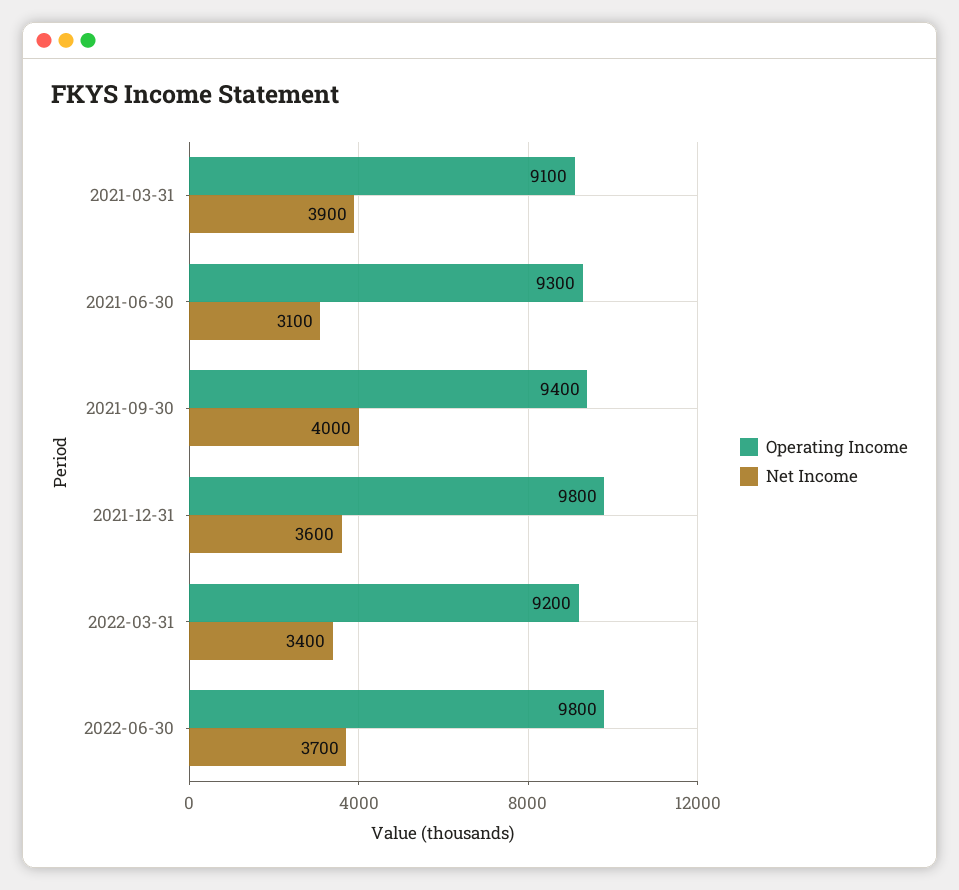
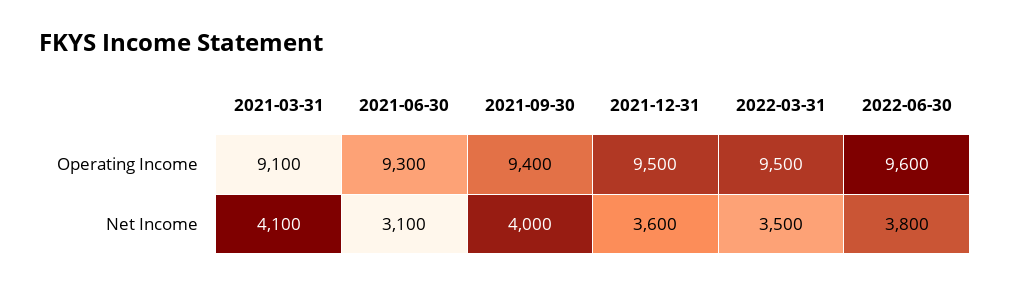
  {
    "Operating Income": {
      "2021-03-31": 9100,
      "2021-06-30": 9300,
      "2021-09-30": 9400,
-     "2021-12-31": 9800,
+     "2021-12-31": 9500,
-     "2022-03-31": 9200,
+     "2022-03-31": 9500,
-     "2022-06-30": 9800
+     "2022-06-30": 9600
    },
    "Net Income": {
-     "2021-03-31": 3900,
+     "2021-03-31": 4100,
      "2021-06-30": 3100,
      "2021-09-30": 4000,
      "2021-12-31": 3600,
-     "2022-03-31": 3400,
+     "2022-03-31": 3500,
-     "2022-06-30": 3700
+     "2022-06-30": 3800
    }
  }

